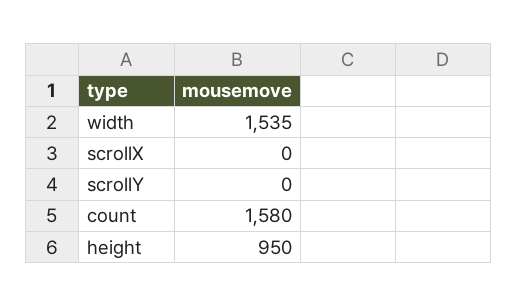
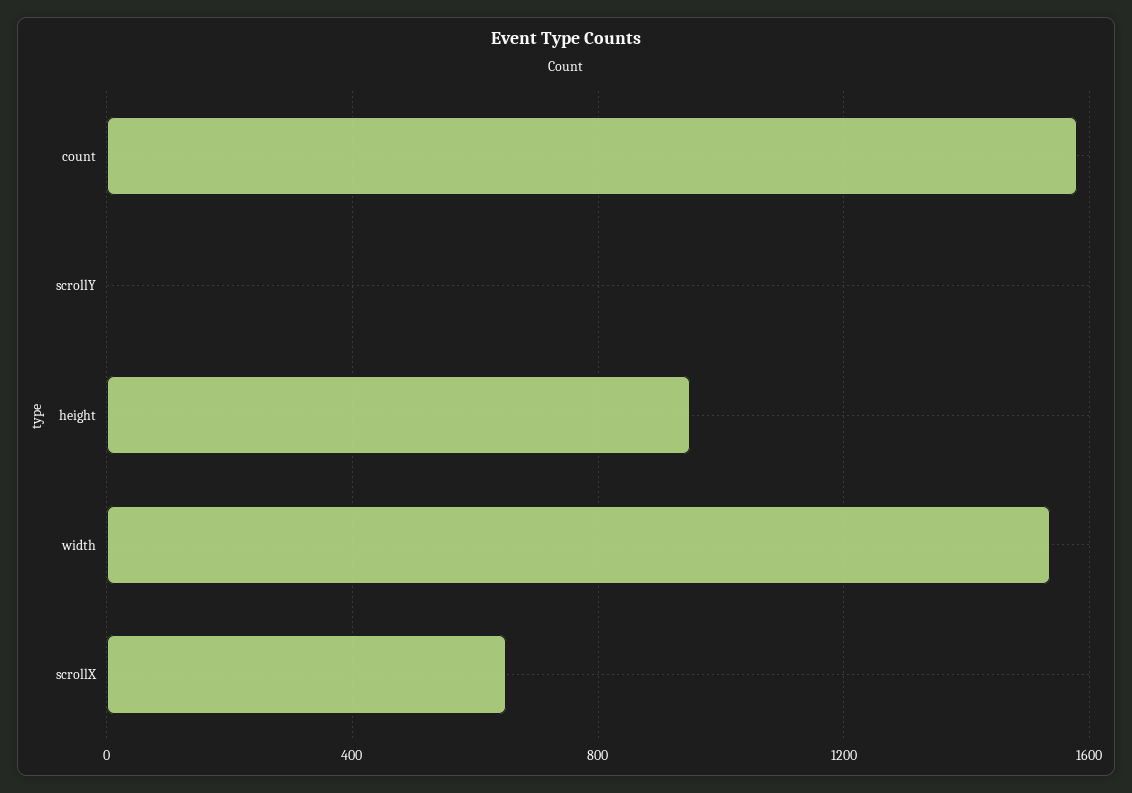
  {
    "width": 1535,
-   "scrollX": 0,
+   "scrollX": 650,
    "scrollY": 0,
    "count": 1580,
    "height": 950
  }

